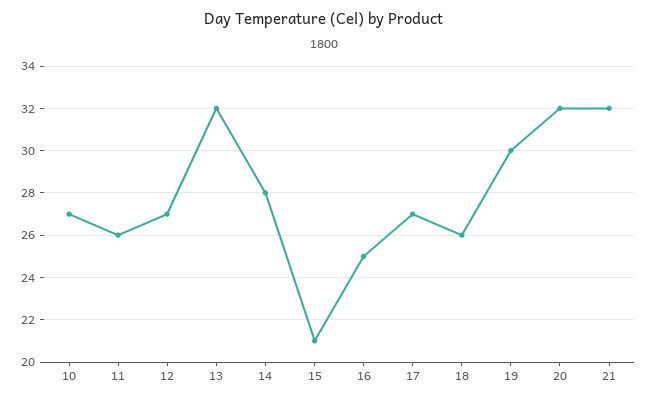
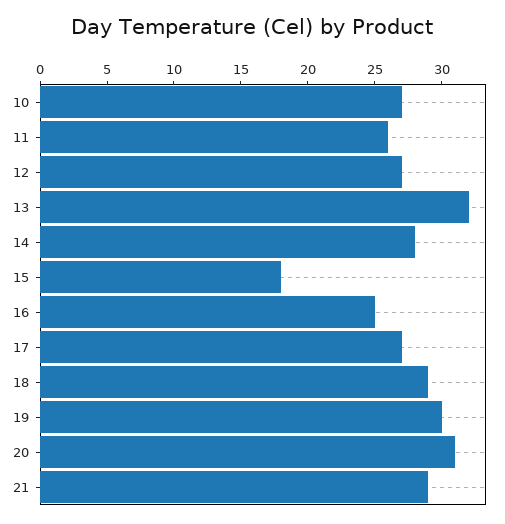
  {
    "10": 27,
    "11": 26,
    "12": 27,
    "13": 32,
    "14": 28,
-   "15": 21,
+   "15": 18,
    "16": 25,
    "17": 27,
-   "18": 26,
+   "18": 29,
    "19": 30,
-   "20": 32,
+   "20": 31,
-   "21": 32
+   "21": 29
  }

